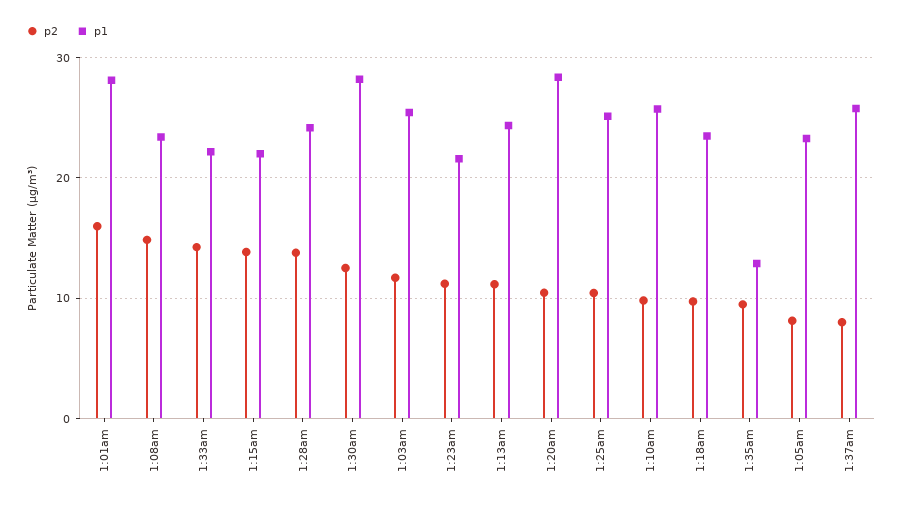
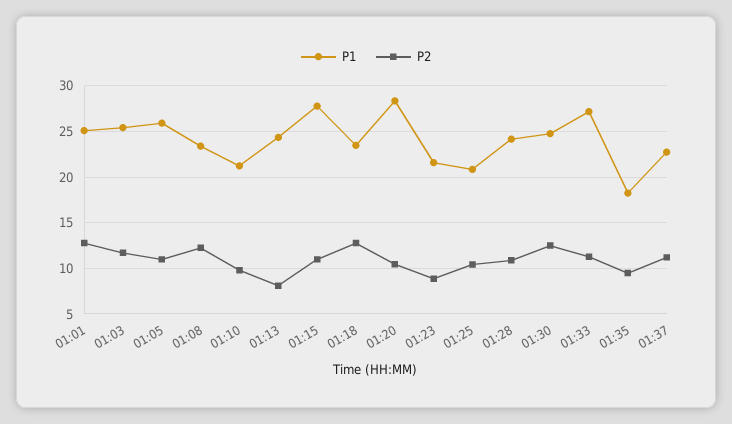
  {
    "p2": {
-     "1:01am": 16,
+     "1:01am": 13,
-     "1:08am": 15,
+     "1:08am": 12,
-     "1:33am": 14,
+     "1:33am": 11,
-     "1:15am": 14,
+     "1:15am": 11,
-     "1:28am": 14,
+     "1:28am": 11,
      "1:30am": 13,
      "1:03am": 12,
-     "1:23am": 11,
+     "1:23am": 9,
-     "1:13am": 11,
+     "1:13am": 8,
      "1:20am": 10,
      "1:25am": 10,
      "1:10am": 10,
-     "1:18am": 10,
+     "1:18am": 13,
      "1:35am": 9,
-     "1:05am": 8,
+     "1:05am": 11,
-     "1:37am": 8
+     "1:37am": 11
    },
    "p1": {
-     "1:01am": 28,
+     "1:01am": 25,
      "1:08am": 23,
-     "1:33am": 22,
+     "1:33am": 27,
-     "1:15am": 22,
+     "1:15am": 28,
      "1:28am": 24,
-     "1:30am": 28,
+     "1:30am": 25,
      "1:03am": 25,
      "1:23am": 22,
      "1:13am": 24,
      "1:20am": 28,
-     "1:25am": 25,
+     "1:25am": 21,
-     "1:10am": 26,
+     "1:10am": 21,
      "1:18am": 23,
-     "1:35am": 13,
+     "1:35am": 18,
-     "1:05am": 23,
+     "1:05am": 26,
-     "1:37am": 26
+     "1:37am": 23
    }
  }

